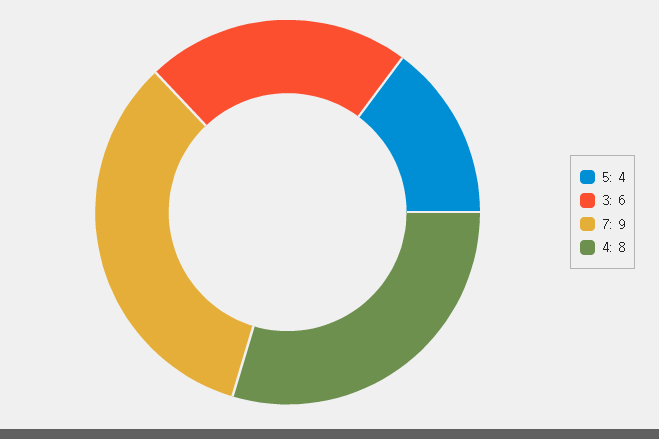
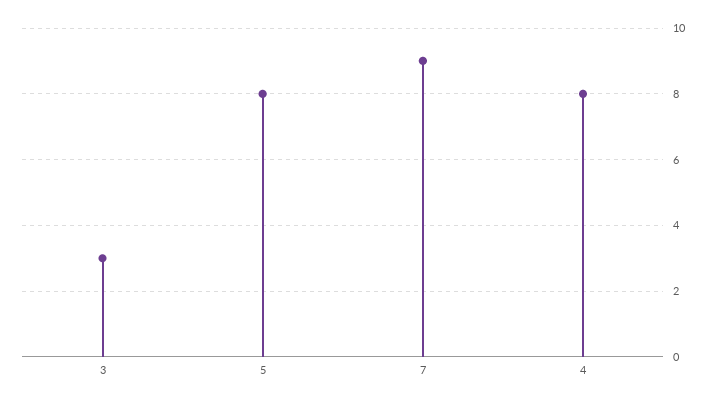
  {
-   "5": 4,
+   "5": 8,
-   "3": 6,
+   "3": 3,
    "7": 9,
    "4": 8
  }

